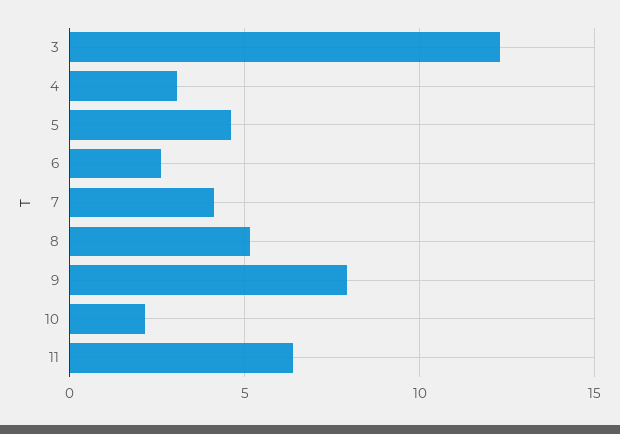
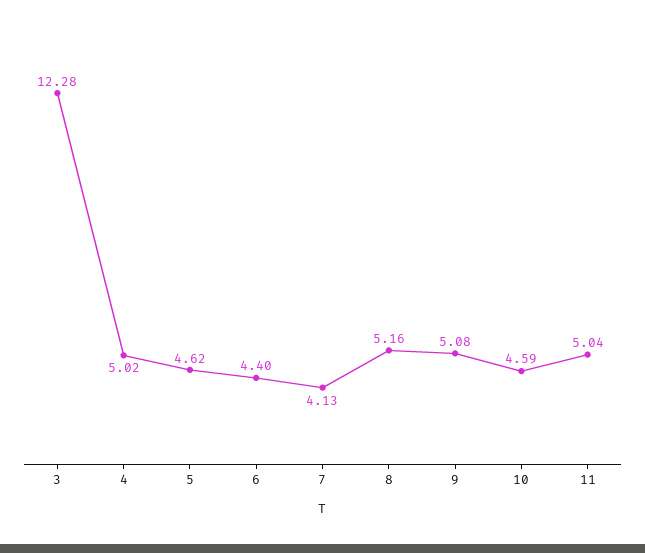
  {
    "3": 12.28,
-   "4": 3,
+   "4": 5.02,
    "5": 4.62,
-   "6": 2.5,
+   "6": 4.4,
    "7": 4.13,
    "8": 5.16,
-   "9": 8,
+   "9": 5.08,
-   "10": 2,
+   "10": 4.59,
-   "11": 6.5
+   "11": 5.04
  }

